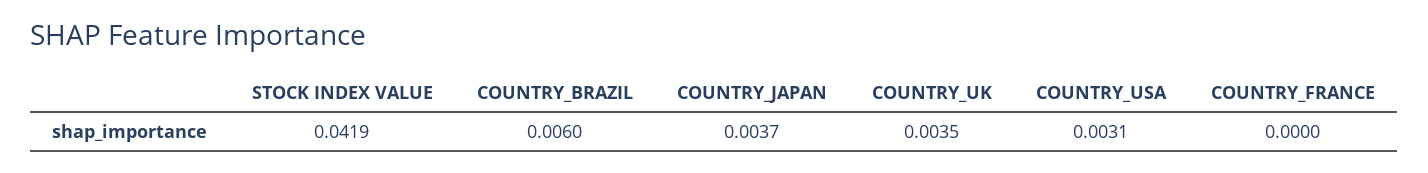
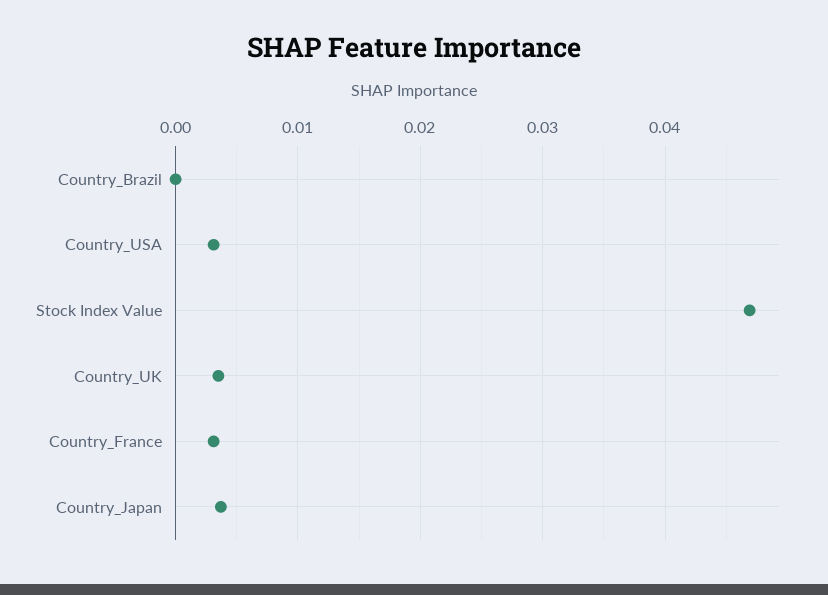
  {
-   "STOCK INDEX VALUE": 0.0419,
+   "STOCK INDEX VALUE": 0.047,
-   "COUNTRY_BRAZIL": 0.006,
+   "COUNTRY_BRAZIL": 0,
    "COUNTRY_JAPAN": 0.0037,
    "COUNTRY_UK": 0.0035,
    "COUNTRY_USA": 0.0031,
-   "COUNTRY_FRANCE": 0
+   "COUNTRY_FRANCE": 0.003
  }

